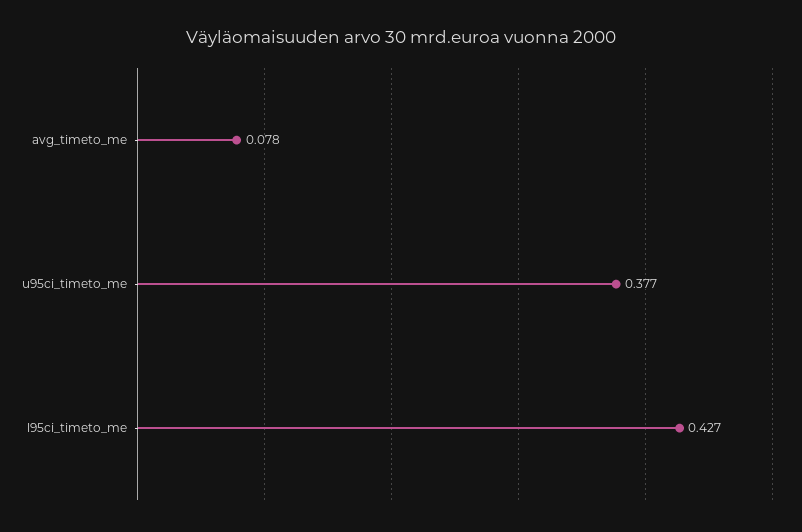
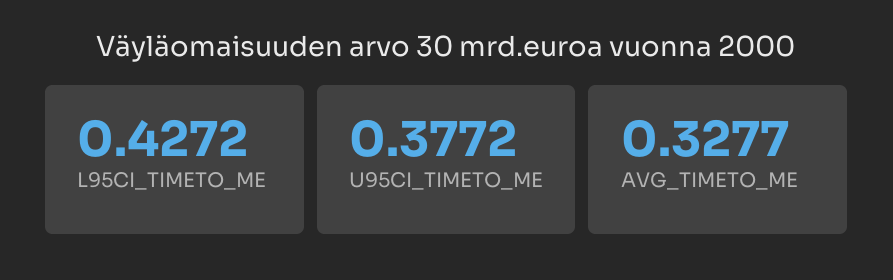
  {
-   "avg_timeto_me": 0.078,
+   "avg_timeto_me": 0.3277,
    "u95ci_timeto_me": 0.3772,
    "l95ci_timeto_me": 0.4272
  }

